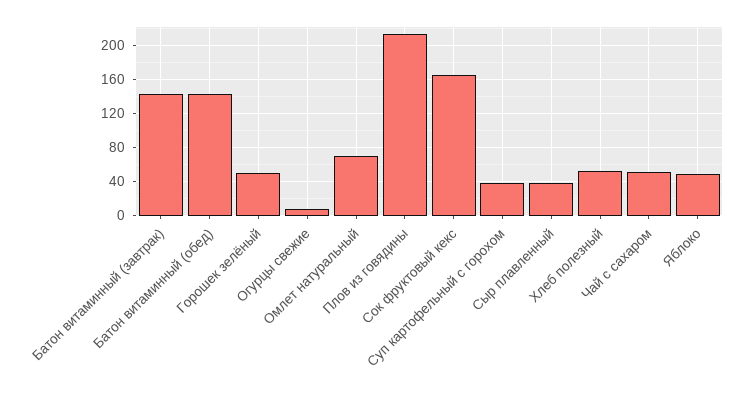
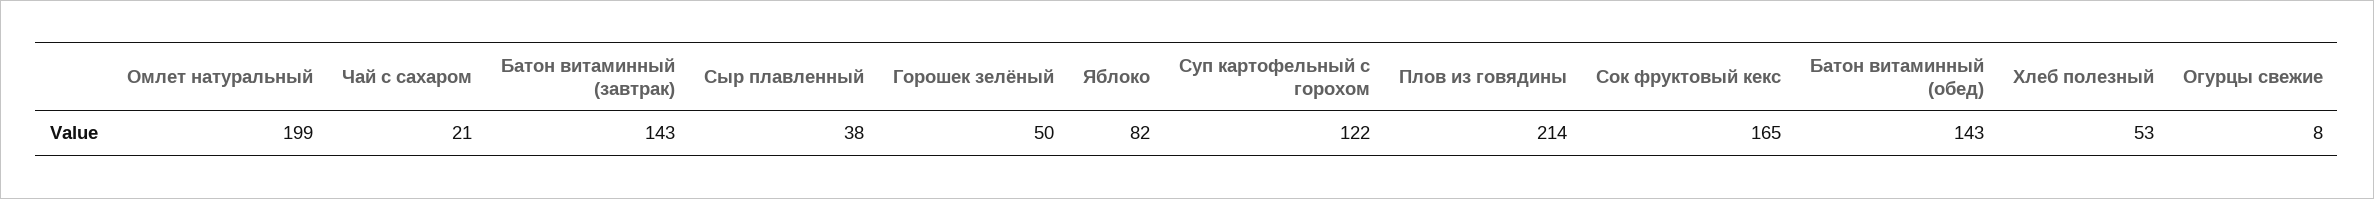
  {
    "Батон витаминный (завтрак)": 143,
    "Батон витаминный (обед)": 143,
    "Горошек зелёный": 50,
    "Огурцы свежие": 8,
-   "Омлет натуральный": 70,
+   "Омлет натуральный": 199,
    "Плов из говядины": 214,
    "Сок фруктовый кекс": 165,
-   "Суп картофельный с горохом": 40,
+   "Суп картофельный с горохом": 122,
    "Сыр плавленный": 38,
    "Хлеб полезный": 53,
-   "Чай с сахаром": 50,
+   "Чай с сахаром": 21,
-   "Яблоко": 50
+   "Яблоко": 82
  }

